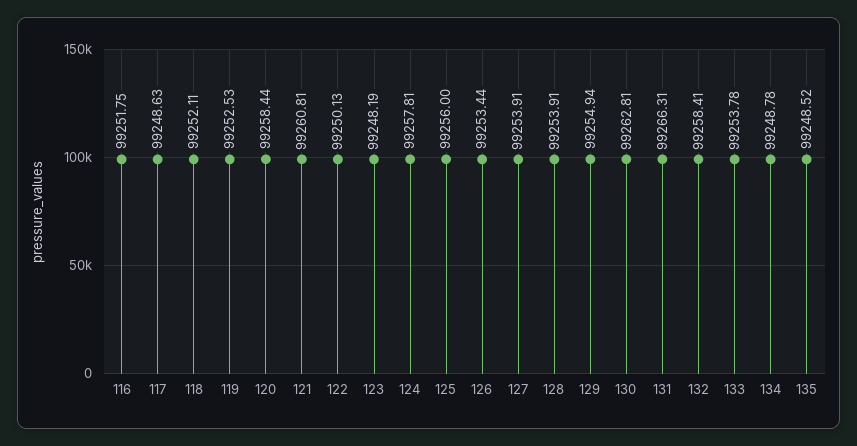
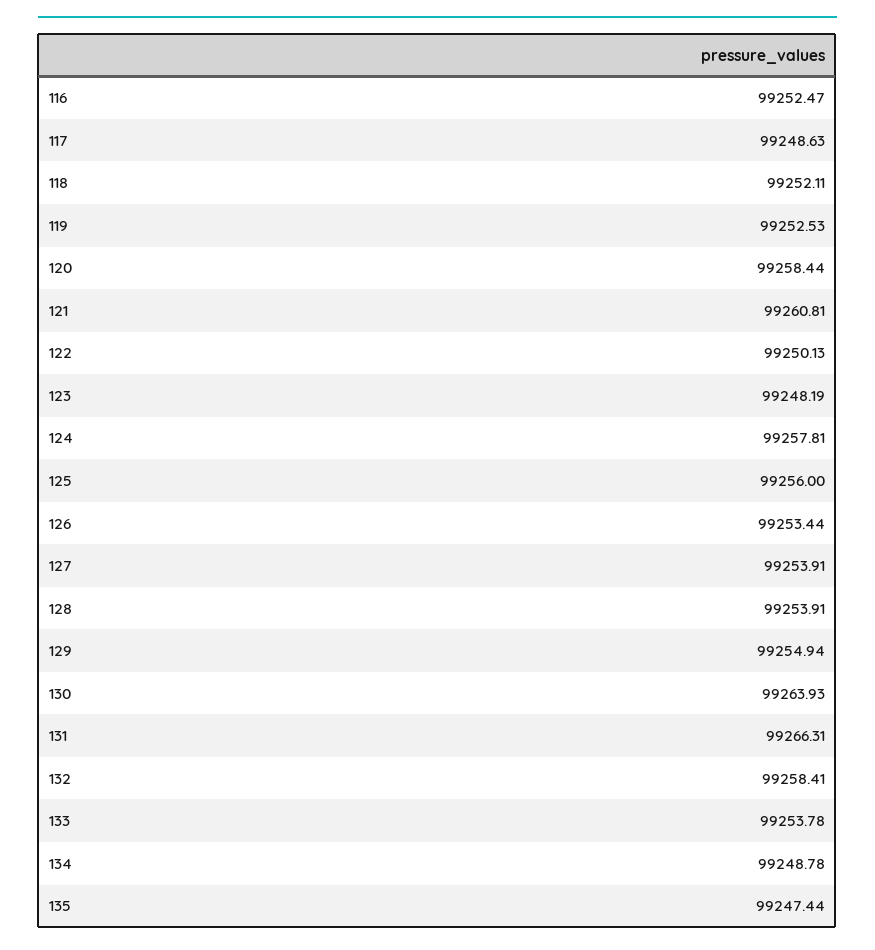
  {
-   "116": 99251.75,
+   "116": 99252.47,
    "117": 99248.63,
    "118": 99252.11,
    "119": 99252.53,
    "120": 99258.44,
    "121": 99260.81,
    "122": 99250.13,
    "123": 99248.19,
    "124": 99257.81,
    "125": 99256,
    "126": 99253.44,
    "127": 99253.91,
    "128": 99253.91,
    "129": 99254.94,
-   "130": 99262.81,
+   "130": 99263.93,
    "131": 99266.31,
    "132": 99258.41,
    "133": 99253.78,
    "134": 99248.78,
-   "135": 99248.52
+   "135": 99247.44
  }

